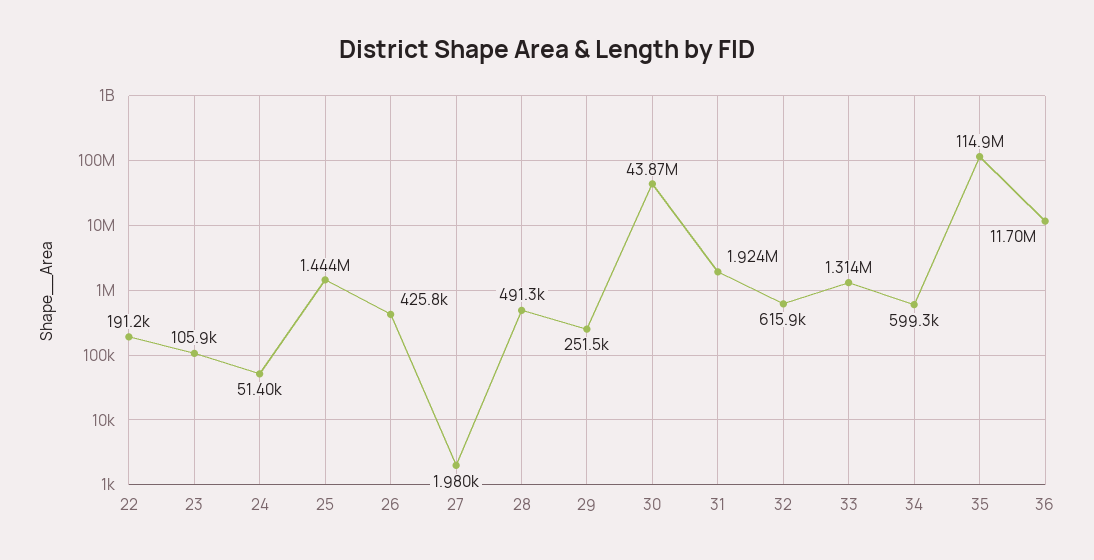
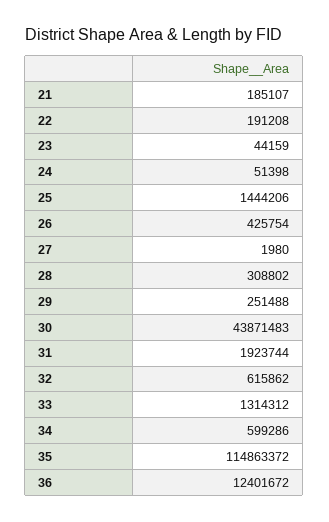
  {
    "22": 191208,
-   "23": 105900,
+   "23": 44159,
    "24": 51398,
    "25": 1444206,
    "26": 425754,
    "27": 1980,
-   "28": 491300,
+   "28": 308802,
    "29": 251488,
    "30": 43871483,
    "31": 1923744,
    "32": 615862,
    "33": 1314312,
    "34": 599286,
    "35": 114863372,
-   "36": 11700000
+   "36": 12401672,
+   "21": 185107
  }

